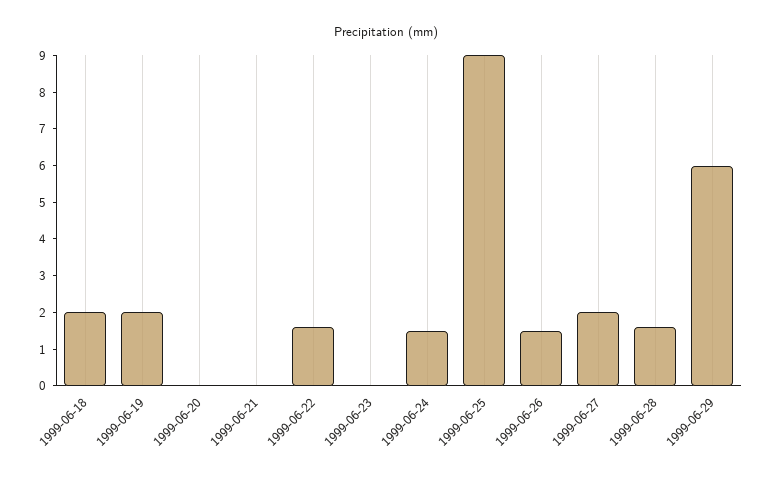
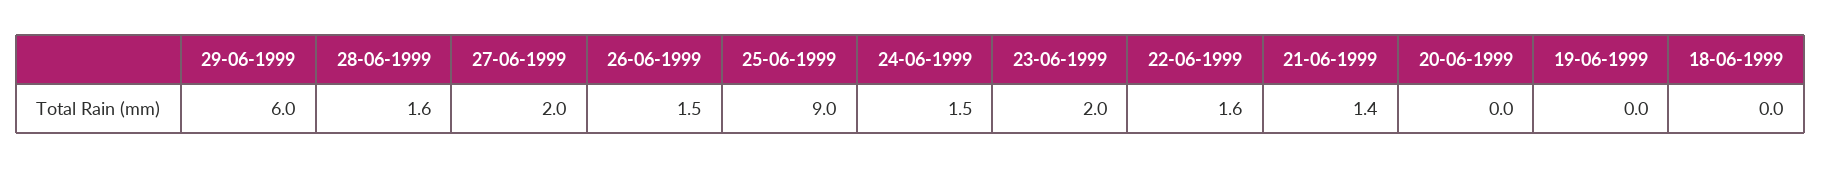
  {
-   "1999-06-18": 2,
+   "1999-06-18": 0,
-   "1999-06-19": 2,
+   "1999-06-19": 0,
    "1999-06-20": 0,
-   "1999-06-21": 0,
+   "1999-06-21": 1.4,
    "1999-06-22": 1.6,
-   "1999-06-23": 0,
+   "1999-06-23": 2,
    "1999-06-24": 1.5,
    "1999-06-25": 9,
    "1999-06-26": 1.5,
    "1999-06-27": 2,
    "1999-06-28": 1.6,
    "1999-06-29": 6
  }

